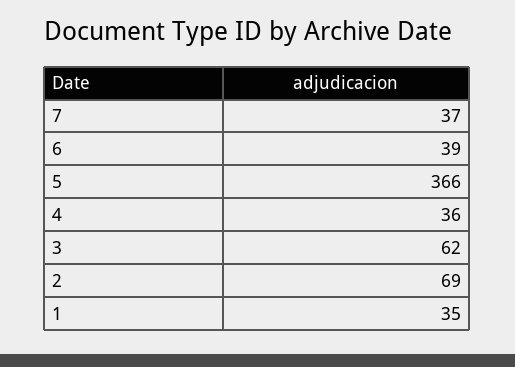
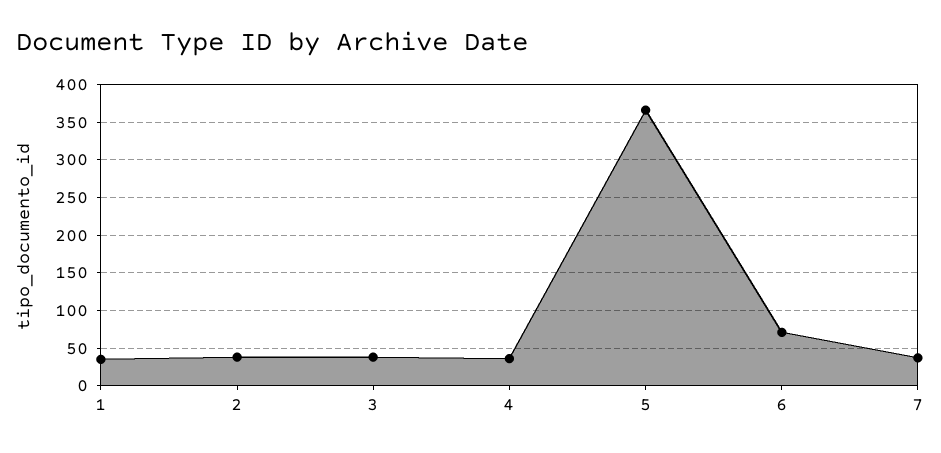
  {
    "7": 37,
-   "6": 39,
+   "6": 70,
    "5": 366,
    "4": 36,
-   "3": 62,
+   "3": 40,
-   "2": 69,
+   "2": 40,
    "1": 35
  }

